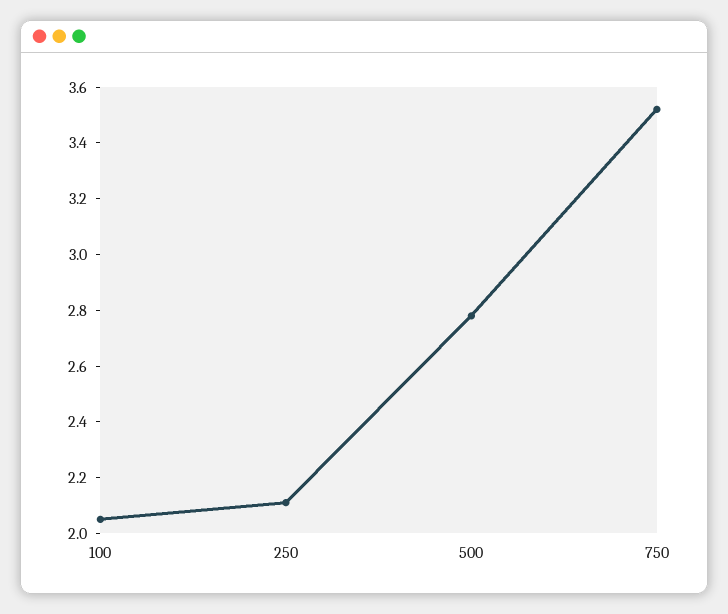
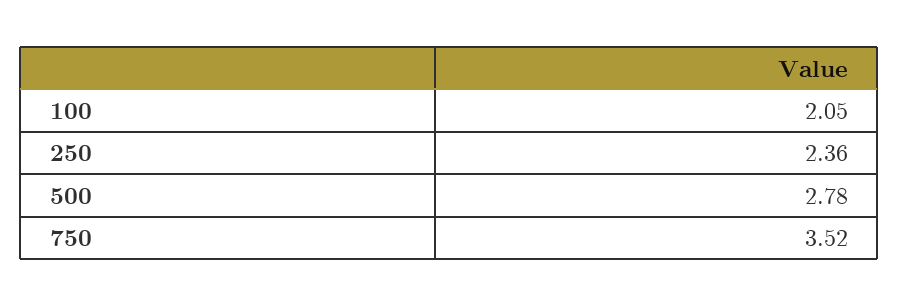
  {
    "100": 2.05,
-   "250": 2.1,
+   "250": 2.36,
    "500": 2.78,
    "750": 3.52
  }

